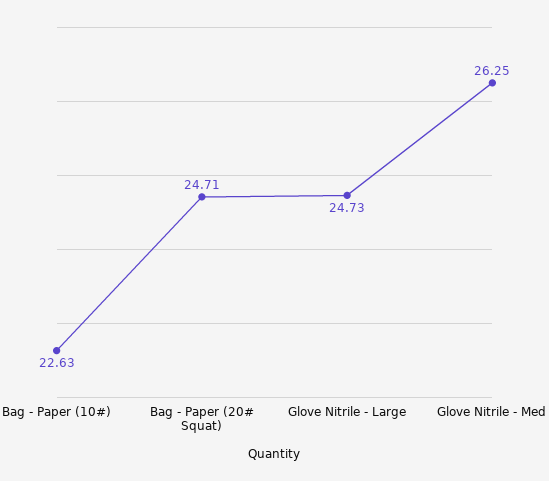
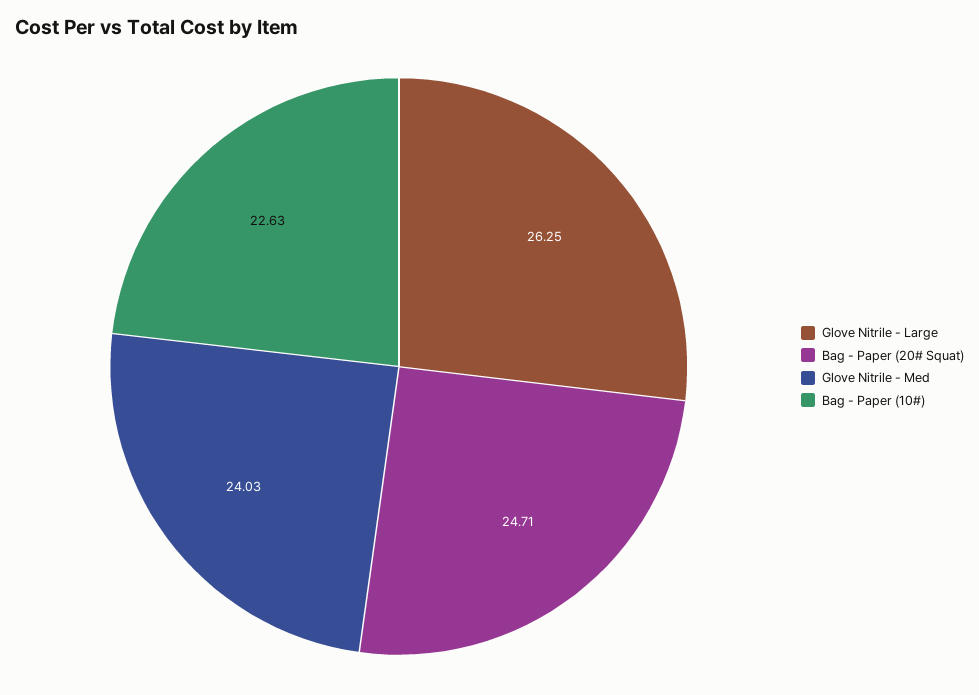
  {
    "Bag - Paper (10#)": 22.63,
    "Bag - Paper (20# Squat)": 24.71,
-   "Glove Nitrile - Large": 24.73,
+   "Glove Nitrile - Large": 26.25,
-   "Glove Nitrile - Med": 26.25
+   "Glove Nitrile - Med": 24.03
  }

